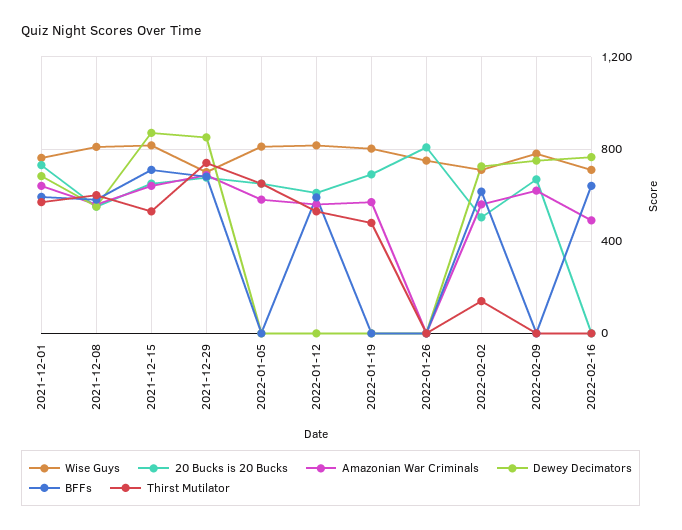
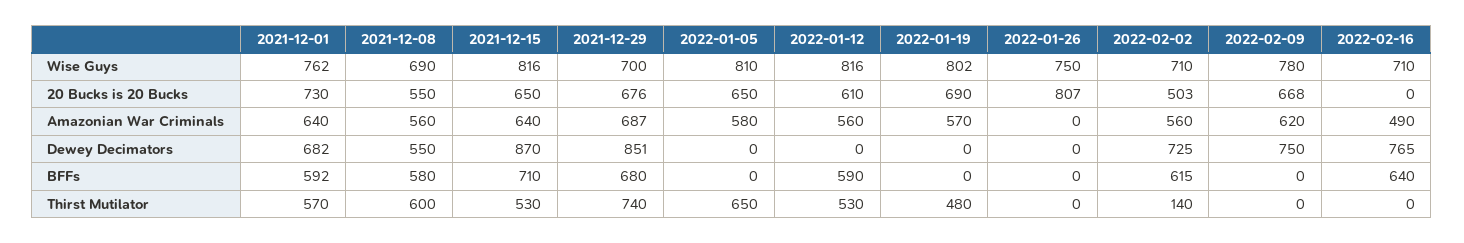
  {
    "Wise Guys": {
      "2021-12-01": 762,
-     "2021-12-08": 800,
+     "2021-12-08": 690,
      "2021-12-15": 816,
      "2021-12-29": 700,
      "2022-01-05": 810,
      "2022-01-12": 816,
      "2022-01-19": 802,
      "2022-01-26": 750,
      "2022-02-02": 710,
      "2022-02-09": 780,
      "2022-02-16": 710
    },
    "20 Bucks is 20 Bucks": {
      "2021-12-01": 730,
      "2021-12-08": 550,
      "2021-12-15": 650,
      "2021-12-29": 676,
      "2022-01-05": 650,
      "2022-01-12": 610,
      "2022-01-19": 690,
      "2022-01-26": 807,
      "2022-02-02": 503,
      "2022-02-09": 668,
      "2022-02-16": 0
    },
    "Amazonian War Criminals": {
      "2021-12-01": 640,
      "2021-12-08": 560,
      "2021-12-15": 640,
      "2021-12-29": 687,
      "2022-01-05": 580,
      "2022-01-12": 560,
      "2022-01-19": 570,
      "2022-01-26": 0,
      "2022-02-02": 560,
      "2022-02-09": 620,
      "2022-02-16": 490
    },
    "Dewey Decimators": {
      "2021-12-01": 682,
      "2021-12-08": 550,
      "2021-12-15": 870,
      "2021-12-29": 851,
      "2022-01-05": 0,
      "2022-01-12": 0,
      "2022-01-19": 0,
      "2022-01-26": 0,
      "2022-02-02": 725,
      "2022-02-09": 750,
      "2022-02-16": 765
    },
    "BFFs": {
      "2021-12-01": 592,
      "2021-12-08": 580,
      "2021-12-15": 710,
      "2021-12-29": 680,
      "2022-01-05": 0,
      "2022-01-12": 590,
      "2022-01-19": 0,
      "2022-01-26": 0,
      "2022-02-02": 615,
      "2022-02-09": 0,
      "2022-02-16": 640
    },
    "Thirst Mutilator": {
      "2021-12-01": 570,
      "2021-12-08": 600,
      "2021-12-15": 530,
      "2021-12-29": 740,
      "2022-01-05": 650,
      "2022-01-12": 530,
      "2022-01-19": 480,
      "2022-01-26": 0,
      "2022-02-02": 140,
      "2022-02-09": 0,
      "2022-02-16": 0
    }
  }

